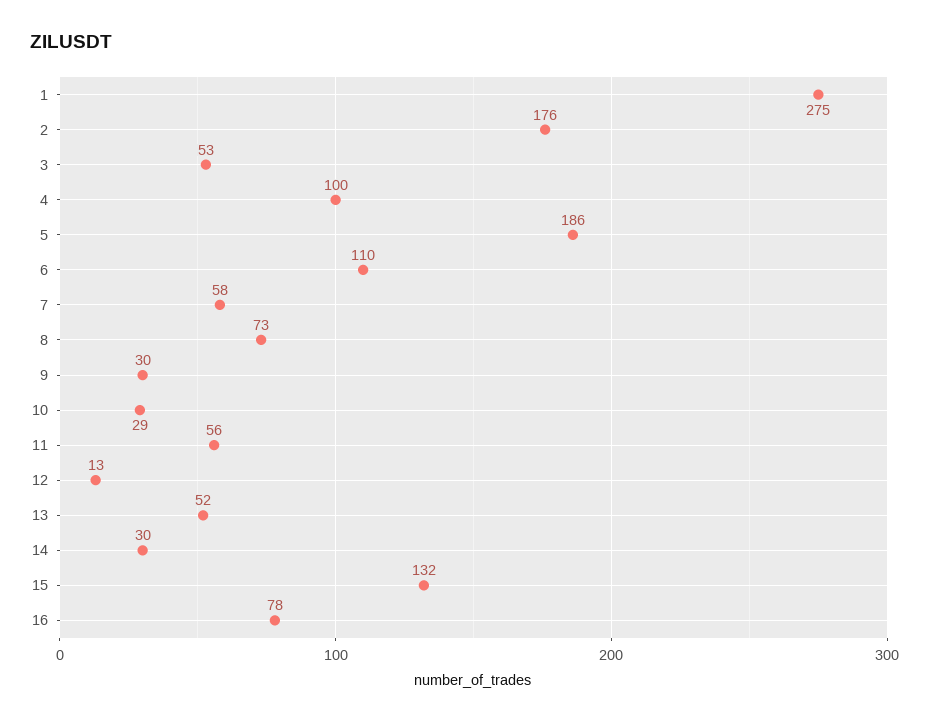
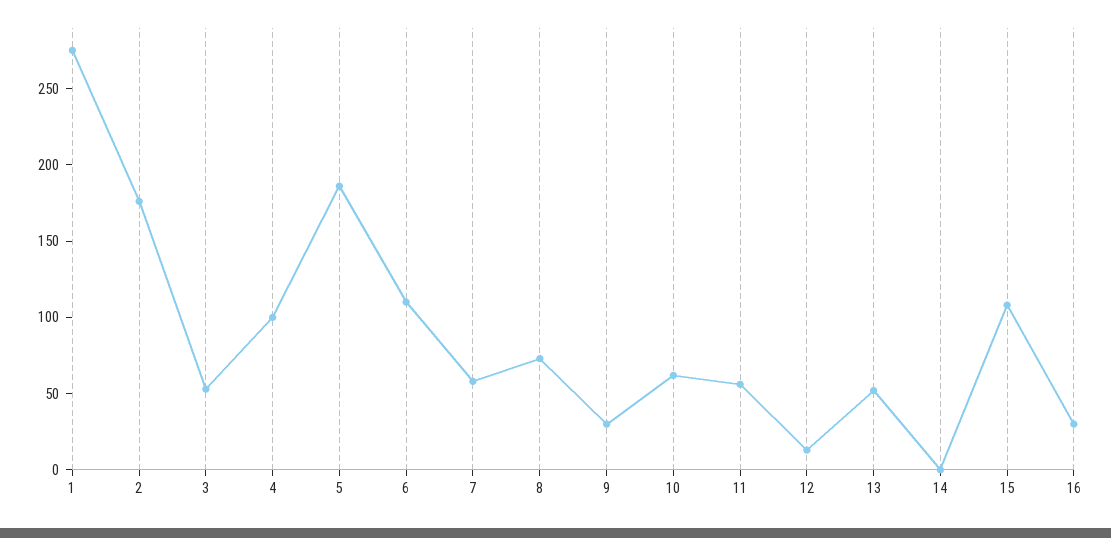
  {
    "1": 275,
    "2": 176,
    "3": 53,
    "4": 100,
    "5": 186,
    "6": 110,
    "7": 58,
    "8": 73,
    "9": 30,
-   "10": 29,
+   "10": 60,
    "11": 56,
    "12": 13,
    "13": 52,
-   "14": 30,
+   "14": 0,
-   "15": 132,
+   "15": 110,
-   "16": 78
+   "16": 30
  }

